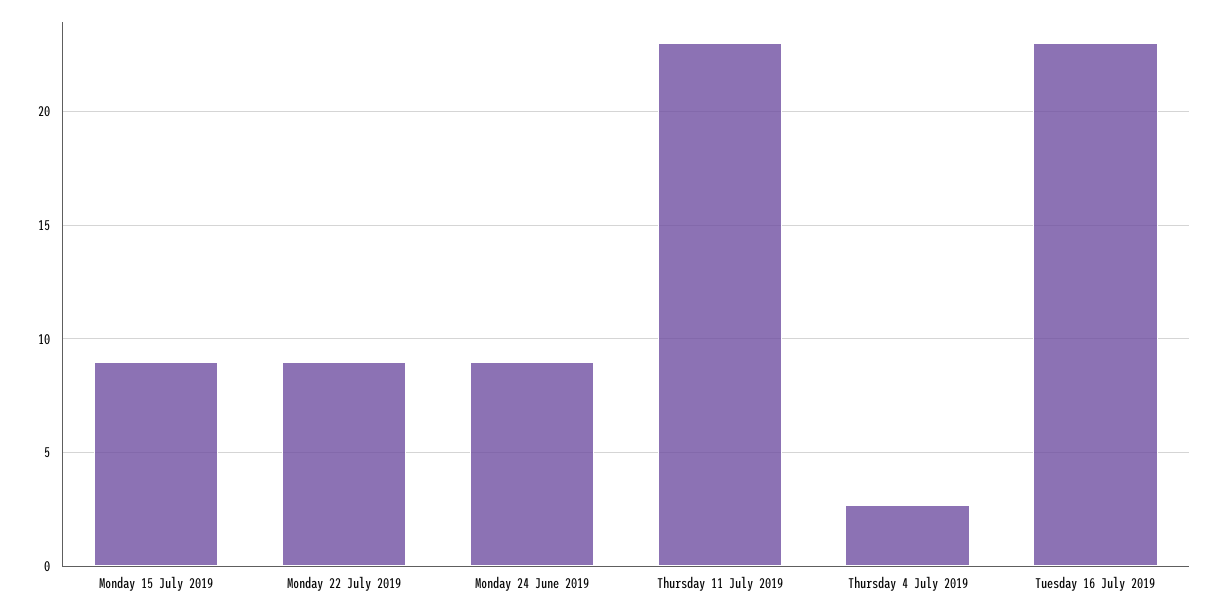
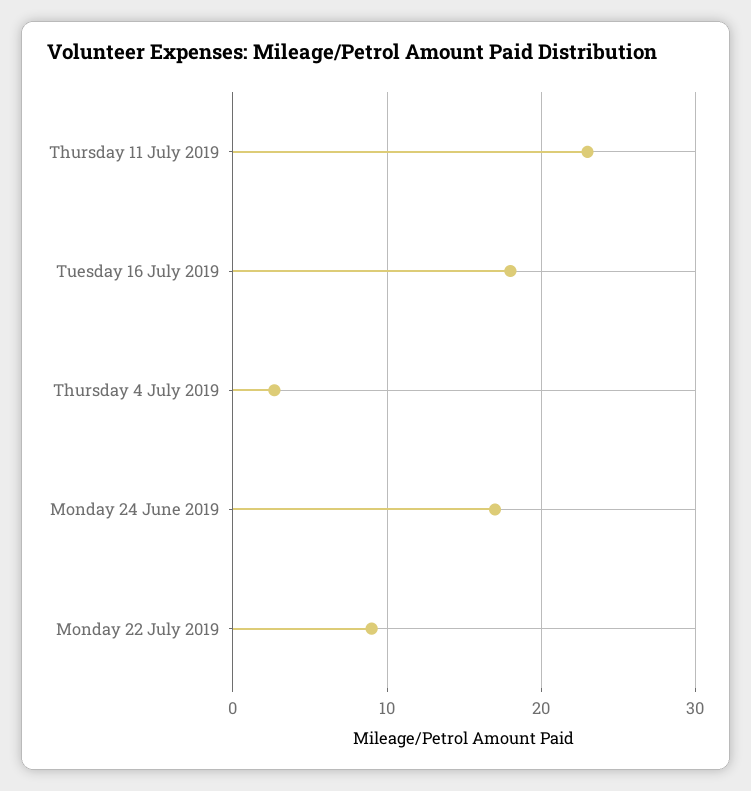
  {
-   "Monday 15 July 2019": 9,
    "Monday 22 July 2019": 9,
-   "Monday 24 June 2019": 9,
+   "Monday 24 June 2019": 17,
    "Thursday 11 July 2019": 23,
    "Thursday 4 July 2019": 2.5,
-   "Tuesday 16 July 2019": 23
+   "Tuesday 16 July 2019": 18
  }

